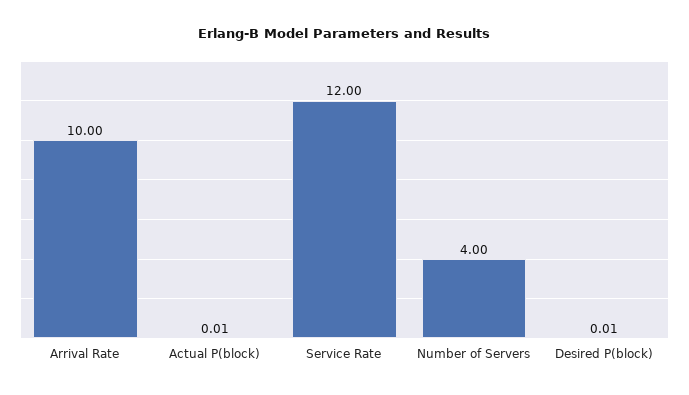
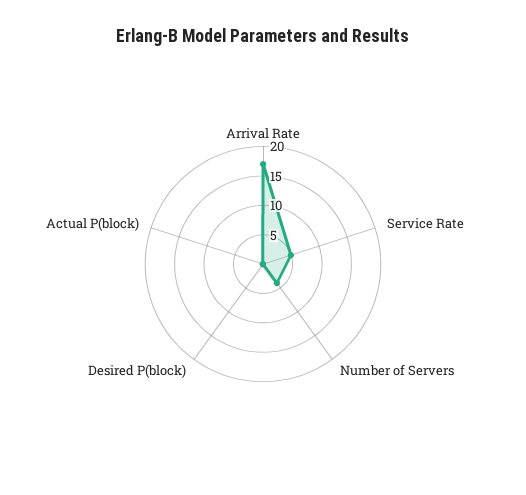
  {
-   "Arrival Rate": 10,
+   "Arrival Rate": 17.5,
    "Actual P(block)": 0.01,
-   "Service Rate": 12,
+   "Service Rate": 5,
    "Number of Servers": 4,
    "Desired P(block)": 0.01
  }

